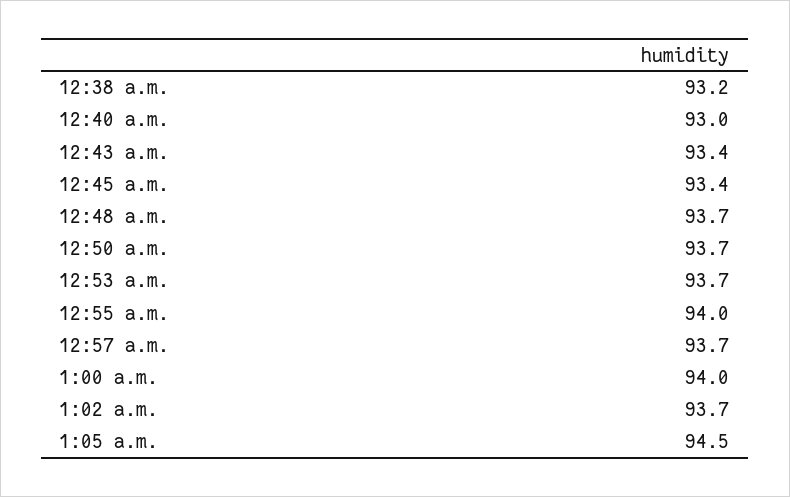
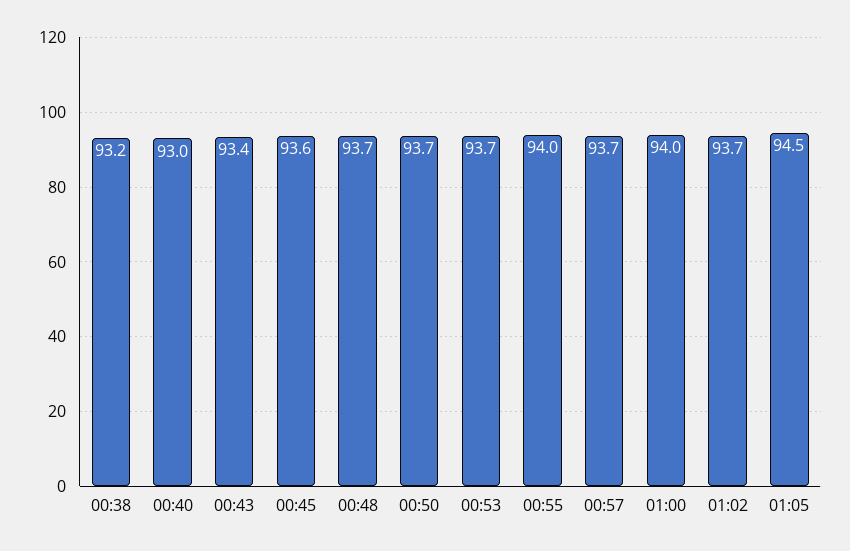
  {
    "12:38 a.m.": 93.2,
    "12:40 a.m.": 93,
    "12:43 a.m.": 93.4,
-   "12:45 a.m.": 93.4,
+   "12:45 a.m.": 93.6,
    "12:48 a.m.": 93.7,
    "12:50 a.m.": 93.7,
    "12:53 a.m.": 93.7,
    "12:55 a.m.": 94,
    "12:57 a.m.": 93.7,
    "1:00 a.m.": 94,
    "1:02 a.m.": 93.7,
    "1:05 a.m.": 94.5
  }

